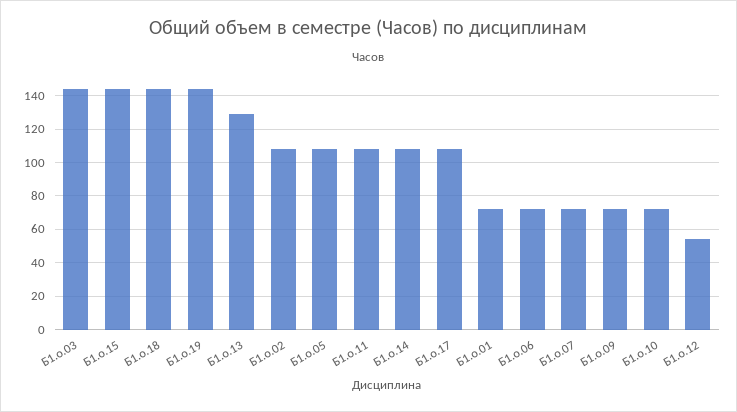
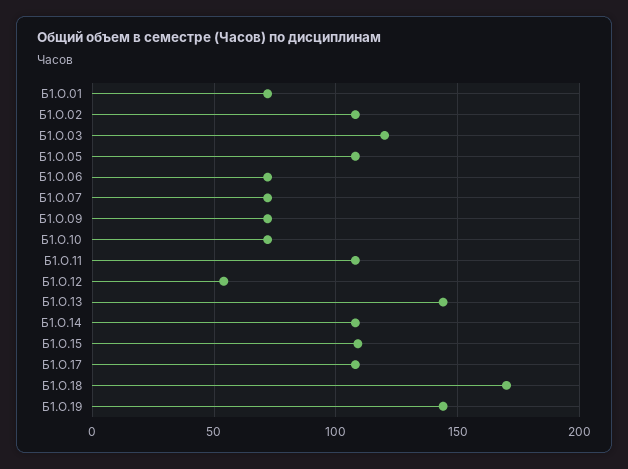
  {
-   "Б1.о.03": 145,
+   "Б1.о.03": 120,
-   "Б1.о.15": 145,
+   "Б1.о.15": 110,
-   "Б1.о.18": 145,
+   "Б1.о.18": 170,
    "Б1.о.19": 145,
-   "Б1.о.13": 130,
+   "Б1.о.13": 145,
    "Б1.о.02": 110,
    "Б1.о.05": 110,
    "Б1.о.11": 110,
    "Б1.о.14": 110,
    "Б1.о.17": 110,
    "Б1.о.01": 70,
    "Б1.о.06": 70,
    "Б1.о.07": 70,
    "Б1.о.09": 70,
    "Б1.о.10": 70,
    "Б1.о.12": 55
  }

